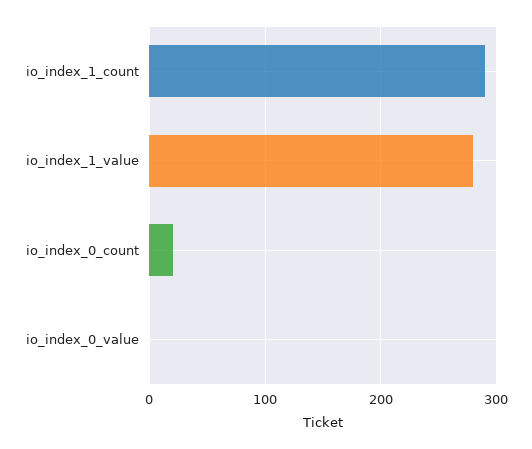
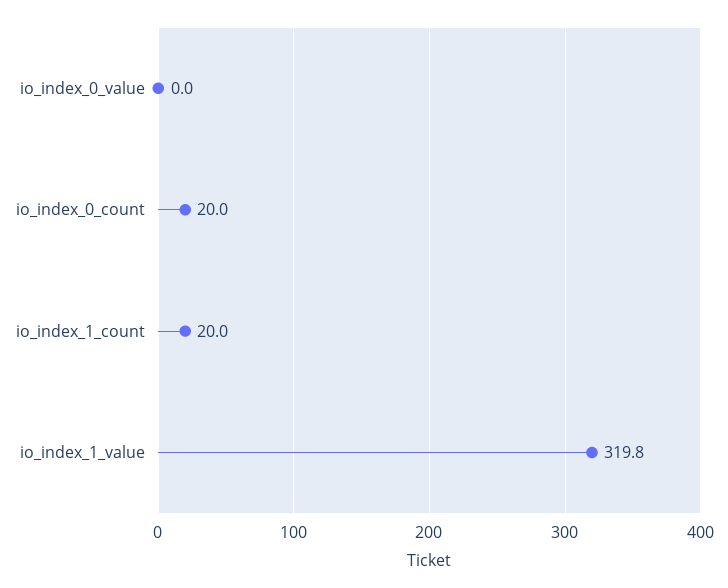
  {
-   "io_index_1_count": 290,
+   "io_index_1_count": 20,
-   "io_index_1_value": 280,
+   "io_index_1_value": 319.8,
    "io_index_0_count": 20,
    "io_index_0_value": 0
  }

